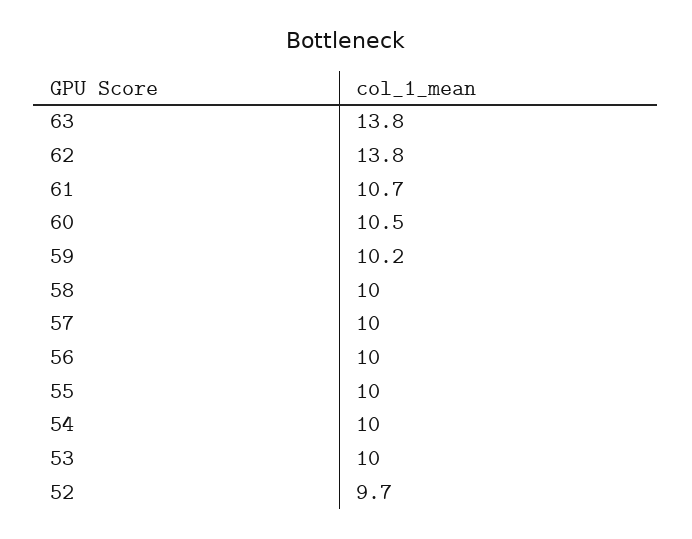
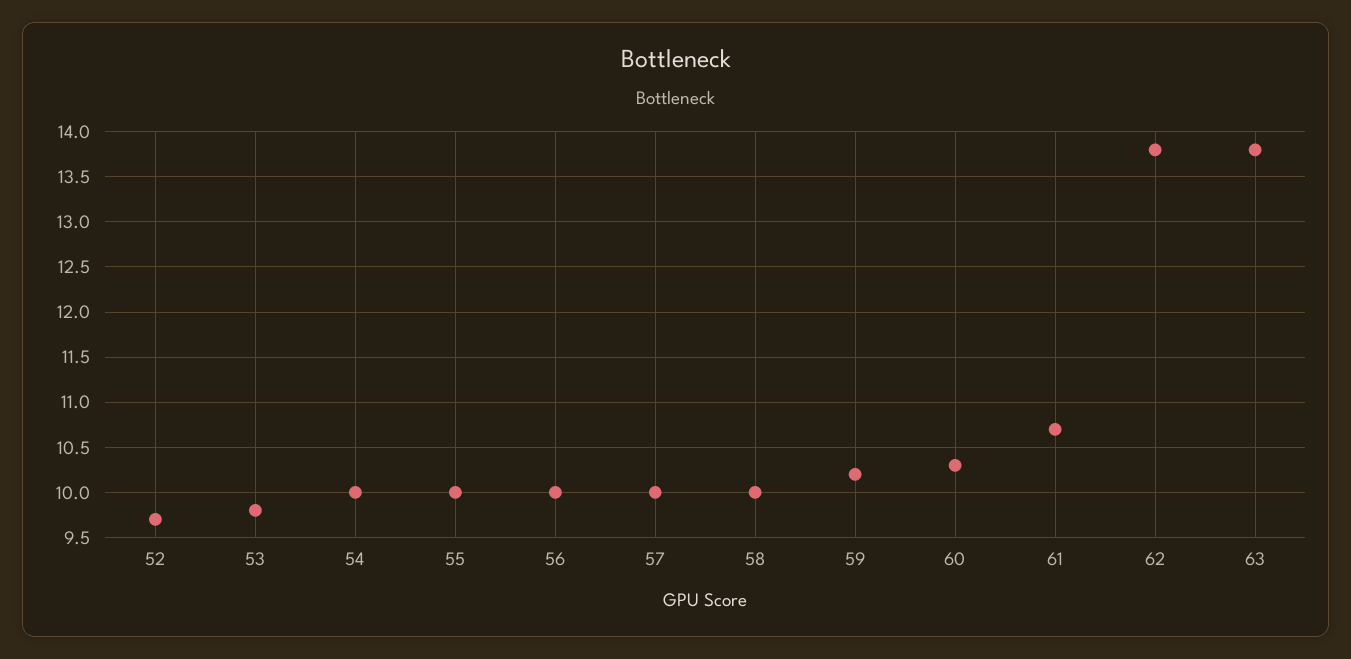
  {
    "63": 13.8,
    "62": 13.8,
    "61": 10.7,
-   "60": 10.5,
+   "60": 10.3,
    "59": 10.2,
    "58": 10,
    "57": 10,
    "56": 10,
    "55": 10,
    "54": 10,
-   "53": 10,
+   "53": 9.8,
    "52": 9.7
  }

